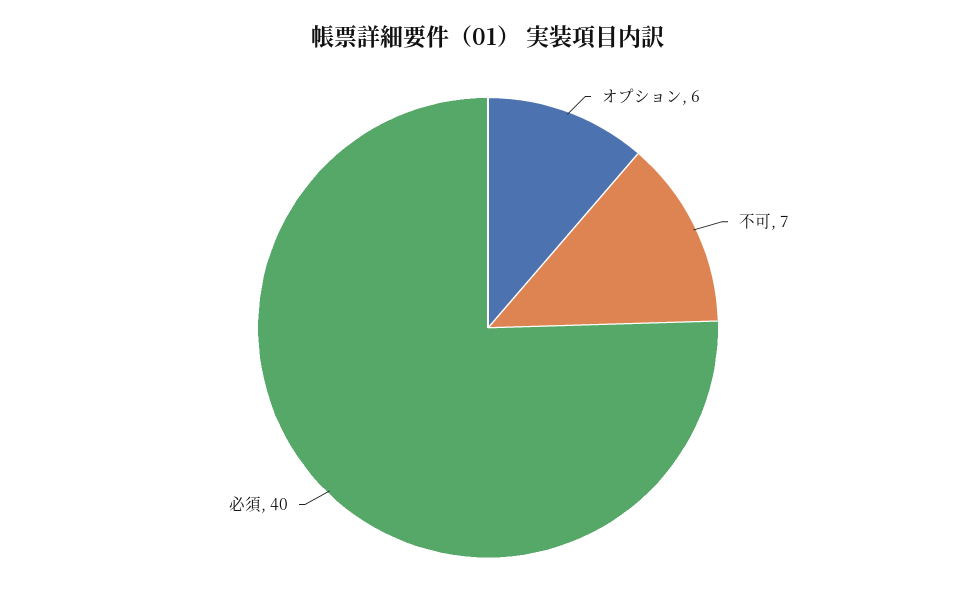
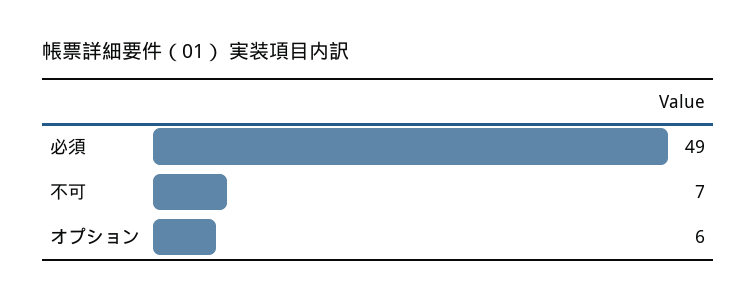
  {
    "オプション": 6,
    "不可": 7,
-   "必須": 40
+   "必須": 49
  }

